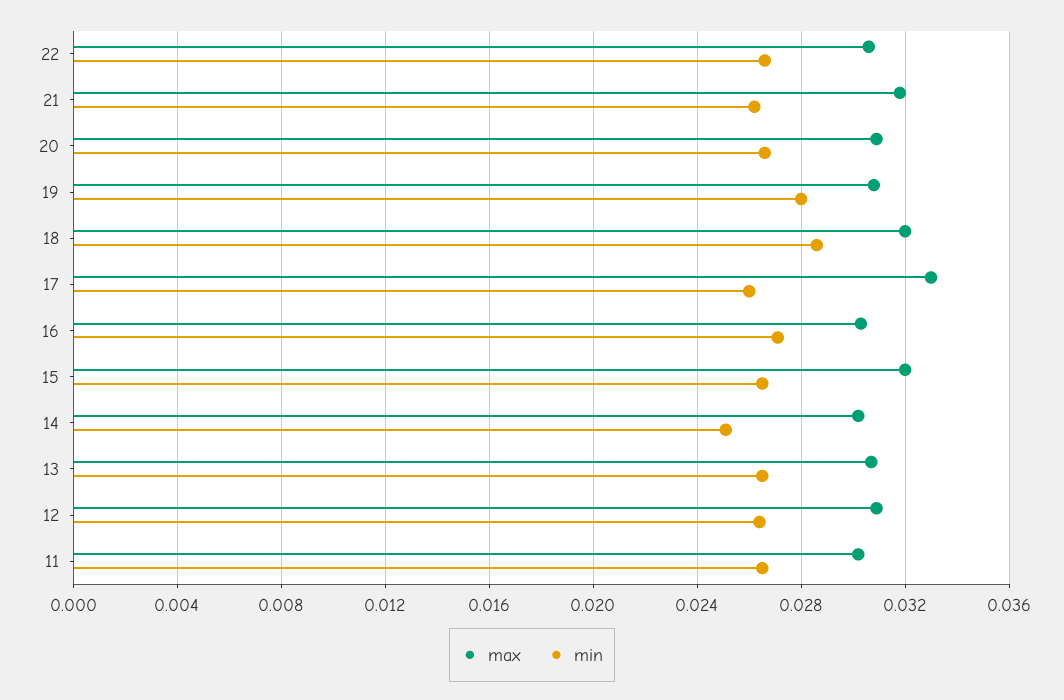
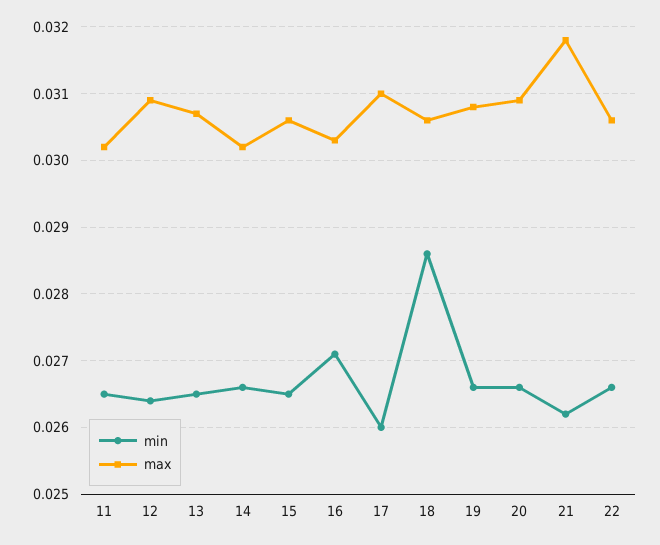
  {
    "max": {
      "22": 0.0306,
      "21": 0.0318,
      "20": 0.0309,
      "19": 0.0308,
-     "18": 0.032,
+     "18": 0.0306,
-     "17": 0.033,
+     "17": 0.031,
      "16": 0.0303,
-     "15": 0.032,
+     "15": 0.0306,
      "14": 0.0302,
      "13": 0.0307,
      "12": 0.0309,
      "11": 0.0302
    },
    "min": {
      "22": 0.0266,
      "21": 0.0262,
      "20": 0.0266,
-     "19": 0.028,
+     "19": 0.0266,
      "18": 0.0286,
      "17": 0.026,
      "16": 0.0271,
      "15": 0.0265,
-     "14": 0.025,
+     "14": 0.0266,
      "13": 0.0265,
      "12": 0.0264,
      "11": 0.0265
    }
  }

